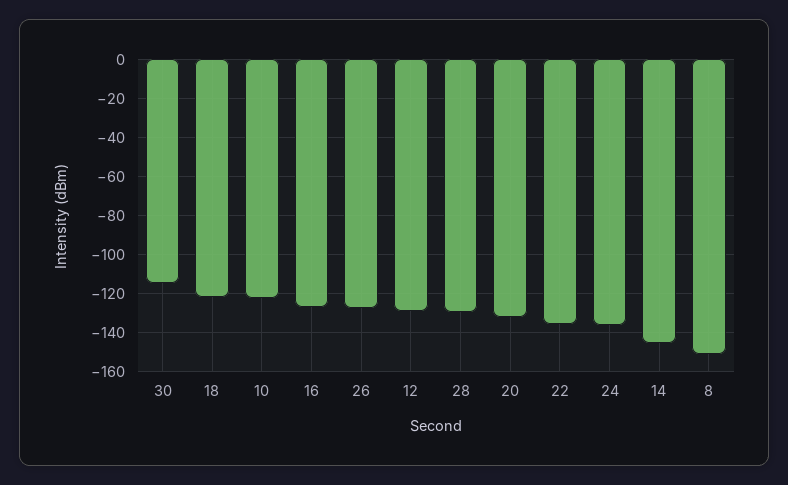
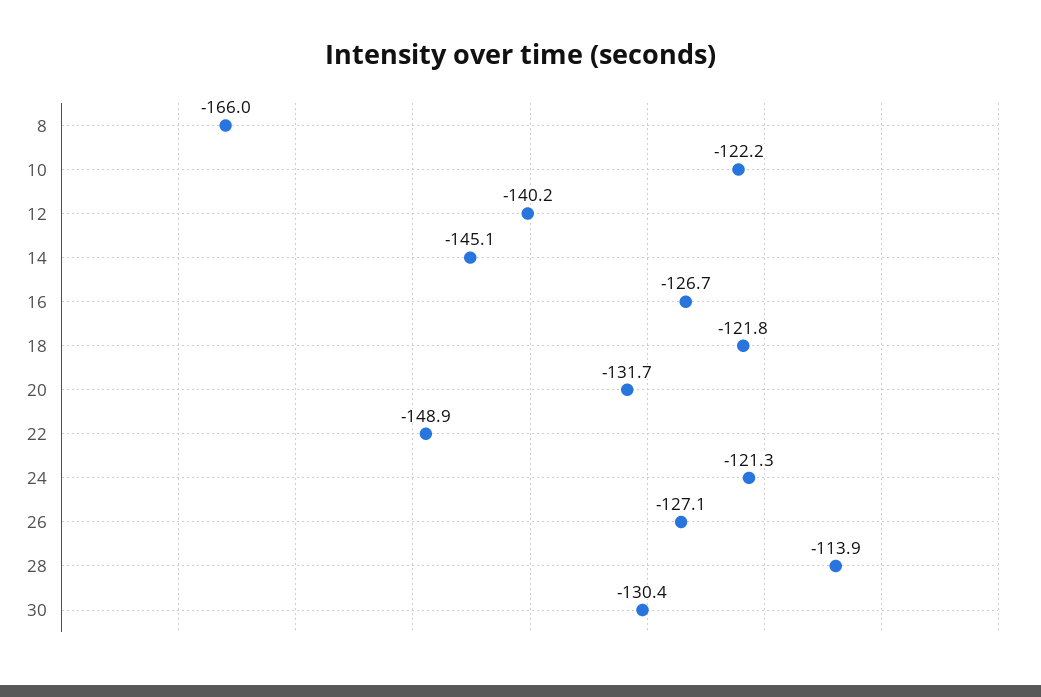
  {
-   "30": -115,
+   "30": -130.4,
    "18": -121.8,
    "10": -122.2,
    "16": -126.7,
    "26": -127.1,
-   "12": -130,
+   "12": -140.2,
-   "28": -130,
+   "28": -113.9,
    "20": -131.7,
-   "22": -135,
+   "22": -148.9,
-   "24": -135,
+   "24": -121.3,
    "14": -145.1,
-   "8": -150
+   "8": -166
  }

